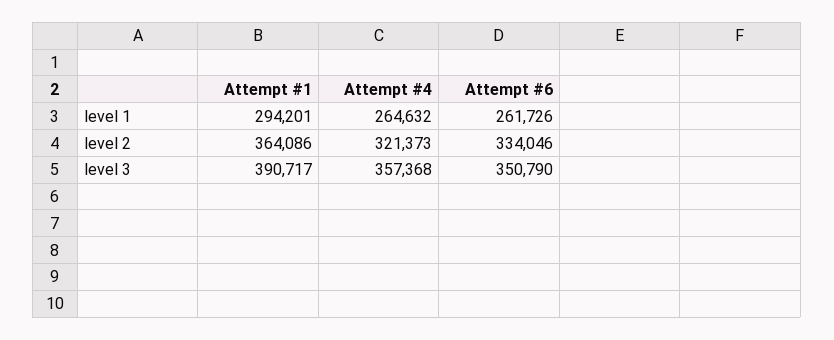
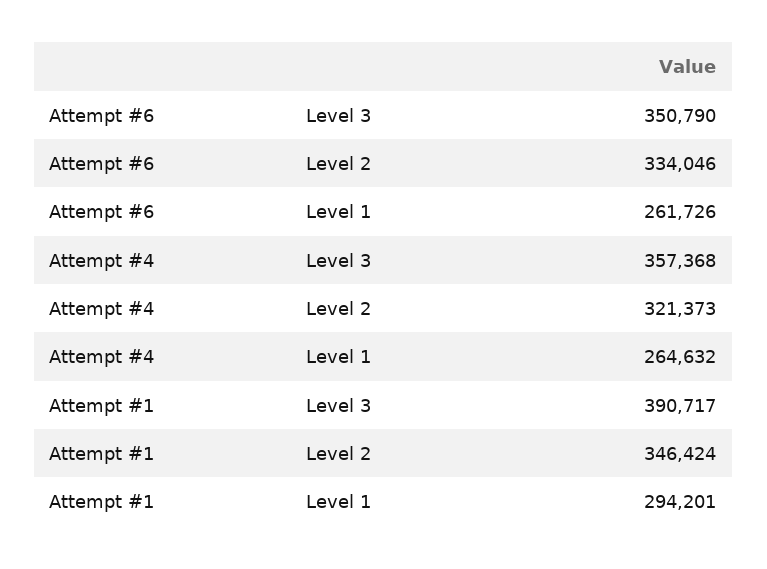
  {
    "Attempt #1": {
      "level 1": 294201,
-     "level 2": 364086,
+     "level 2": 346424,
      "level 3": 390717
    },
    "Attempt #4": {
      "level 1": 264632,
      "level 2": 321373,
      "level 3": 357368
    },
    "Attempt #6": {
      "level 1": 261726,
      "level 2": 334046,
      "level 3": 350790
    }
  }

